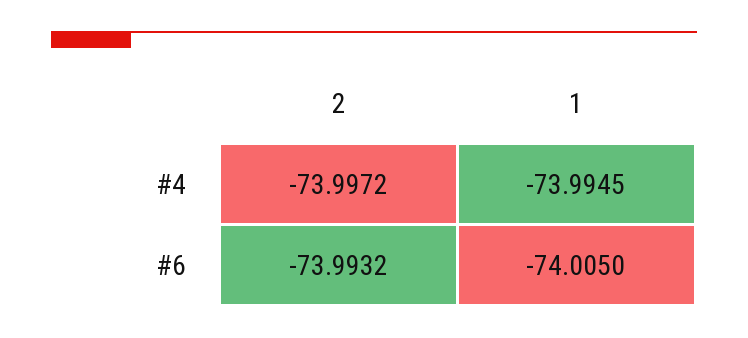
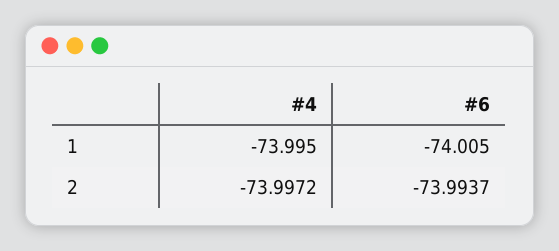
  {
    "2": {
      "#4": -73.9972,
-     "#6": -73.9932
+     "#6": -73.9937
    },
    "1": {
-     "#4": -73.9945,
+     "#4": -73.995,
      "#6": -74.005
    }
  }

